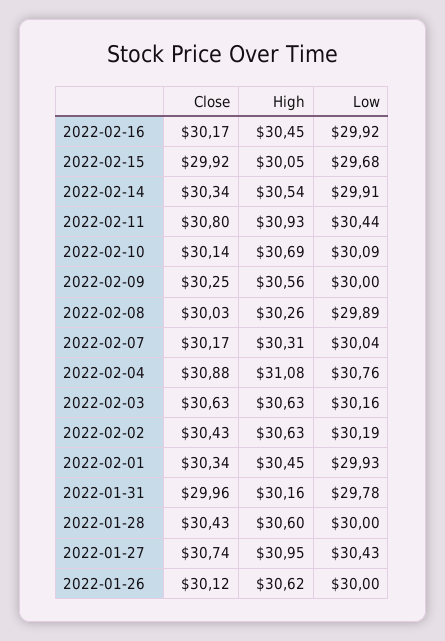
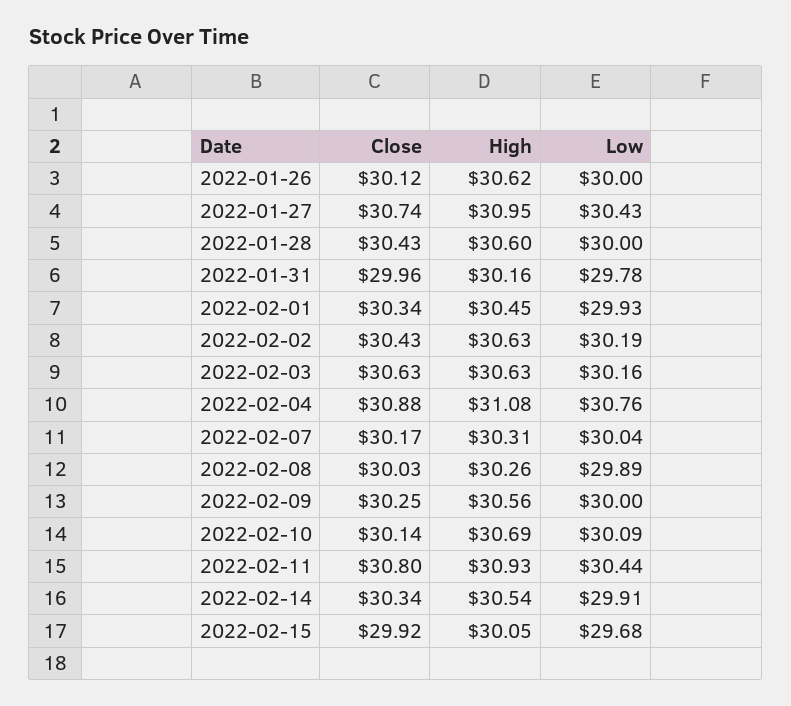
  {
    "Close": {
-     "2022-02-16": 30.17,
      "2022-02-15": 29.92,
      "2022-02-14": 30.34,
      "2022-02-11": 30.8,
      "2022-02-10": 30.14,
      "2022-02-09": 30.25,
      "2022-02-08": 30.03,
      "2022-02-07": 30.17,
      "2022-02-04": 30.88,
      "2022-02-03": 30.63,
      "2022-02-02": 30.43,
      "2022-02-01": 30.34,
      "2022-01-31": 29.96,
      "2022-01-28": 30.43,
      "2022-01-27": 30.74,
      "2022-01-26": 30.12
    },
    "High": {
-     "2022-02-16": 30.45,
      "2022-02-15": 30.05,
      "2022-02-14": 30.54,
      "2022-02-11": 30.93,
      "2022-02-10": 30.69,
      "2022-02-09": 30.56,
      "2022-02-08": 30.26,
      "2022-02-07": 30.31,
      "2022-02-04": 31.08,
      "2022-02-03": 30.63,
      "2022-02-02": 30.63,
      "2022-02-01": 30.45,
      "2022-01-31": 30.16,
      "2022-01-28": 30.6,
      "2022-01-27": 30.95,
      "2022-01-26": 30.62
    },
    "Low": {
-     "2022-02-16": 29.92,
      "2022-02-15": 29.68,
      "2022-02-14": 29.91,
      "2022-02-11": 30.44,
      "2022-02-10": 30.09,
      "2022-02-09": 30,
      "2022-02-08": 29.89,
      "2022-02-07": 30.04,
      "2022-02-04": 30.76,
      "2022-02-03": 30.16,
      "2022-02-02": 30.19,
      "2022-02-01": 29.93,
      "2022-01-31": 29.78,
      "2022-01-28": 30,
      "2022-01-27": 30.43,
      "2022-01-26": 30
    }
  }

